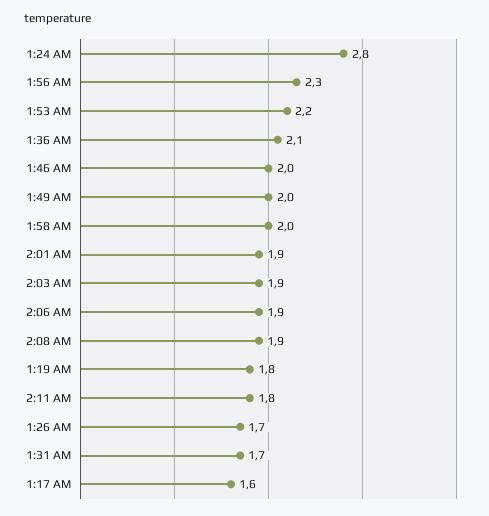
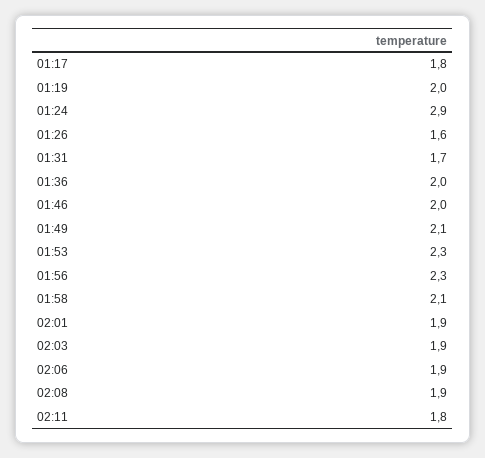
  {
-   "1:24 AM": 2.8,
+   "1:24 AM": 2.9,
    "1:56 AM": 2.3,
-   "1:53 AM": 2.2,
+   "1:53 AM": 2.3,
-   "1:36 AM": 2.1,
+   "1:36 AM": 2,
    "1:46 AM": 2,
-   "1:49 AM": 2,
+   "1:49 AM": 2.1,
-   "1:58 AM": 2,
+   "1:58 AM": 2.1,
    "2:01 AM": 1.9,
    "2:03 AM": 1.9,
    "2:06 AM": 1.9,
    "2:08 AM": 1.9,
-   "1:19 AM": 1.8,
+   "1:19 AM": 2,
    "2:11 AM": 1.8,
-   "1:26 AM": 1.7,
+   "1:26 AM": 1.6,
    "1:31 AM": 1.7,
-   "1:17 AM": 1.6
+   "1:17 AM": 1.8
  }

